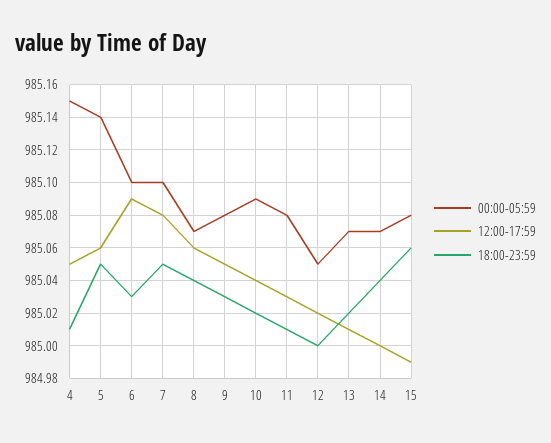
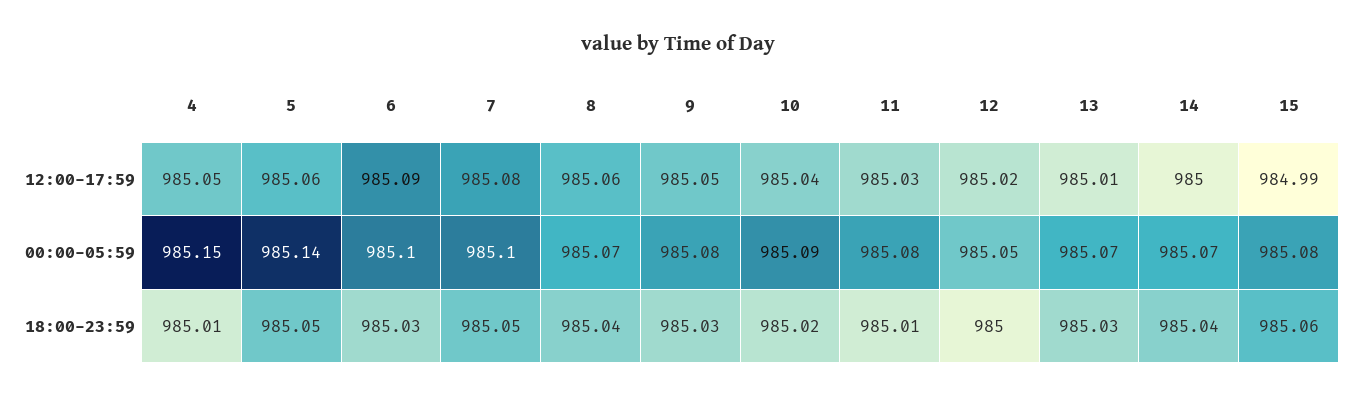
  {
    "00:00-05:59": {
      "4": 985.15,
      "5": 985.14,
      "6": 985.1,
      "7": 985.1,
      "8": 985.07,
      "9": 985.08,
      "10": 985.09,
      "11": 985.08,
      "12": 985.05,
      "13": 985.07,
      "14": 985.07,
      "15": 985.08
    },
    "12:00-17:59": {
      "4": 985.05,
      "5": 985.06,
      "6": 985.09,
      "7": 985.08,
      "8": 985.06,
      "9": 985.05,
      "10": 985.04,
      "11": 985.03,
      "12": 985.02,
      "13": 985.01,
      "14": 985,
      "15": 984.99
    },
    "18:00-23:59": {
      "4": 985.01,
      "5": 985.05,
      "6": 985.03,
      "7": 985.05,
      "8": 985.04,
      "9": 985.03,
      "10": 985.02,
      "11": 985.01,
      "12": 985,
-     "13": 985.02,
+     "13": 985.03,
      "14": 985.04,
      "15": 985.06
    }
  }

